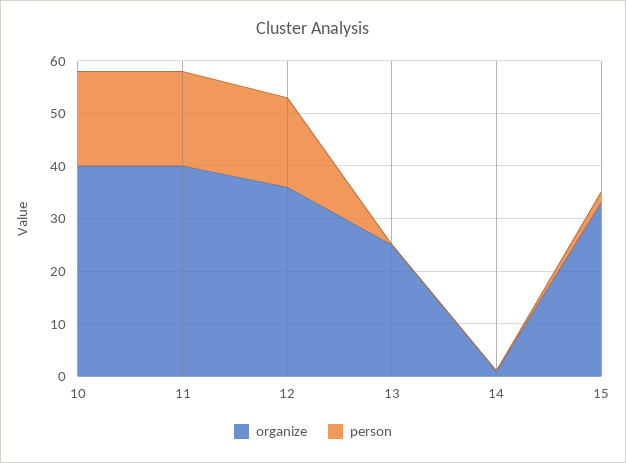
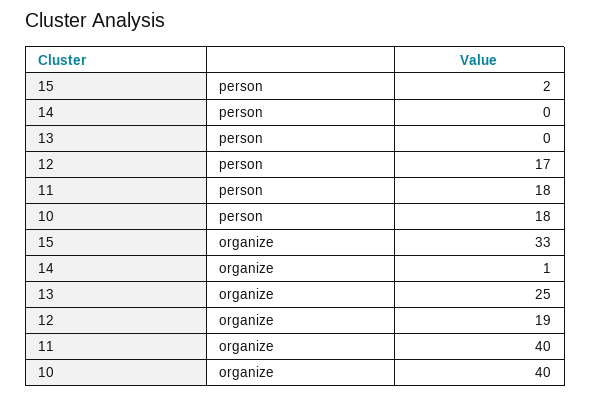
  {
    "organize": {
      "10": 40,
      "11": 40,
-     "12": 35,
+     "12": 19,
      "13": 25,
      "14": 1,
      "15": 33
    },
    "person": {
      "10": 18,
      "11": 18,
      "12": 17,
      "13": 0,
      "14": 0,
      "15": 2
    }
  }

